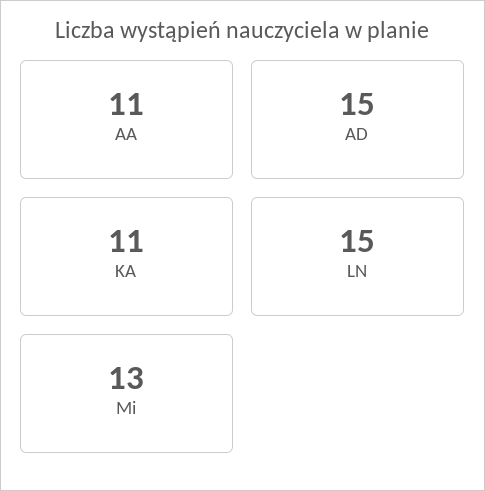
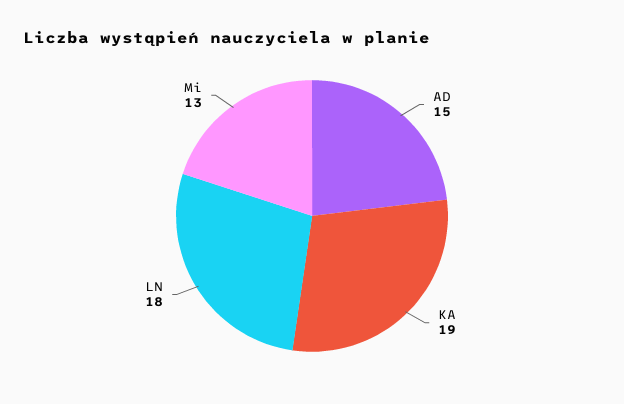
  {
-   "AA": 11,
    "AD": 15,
-   "KA": 11,
+   "KA": 19,
-   "LN": 15,
+   "LN": 18,
    "Mi": 13
  }

